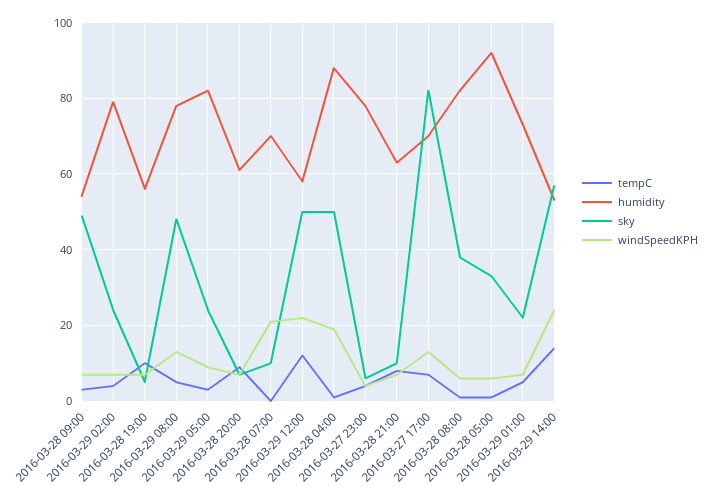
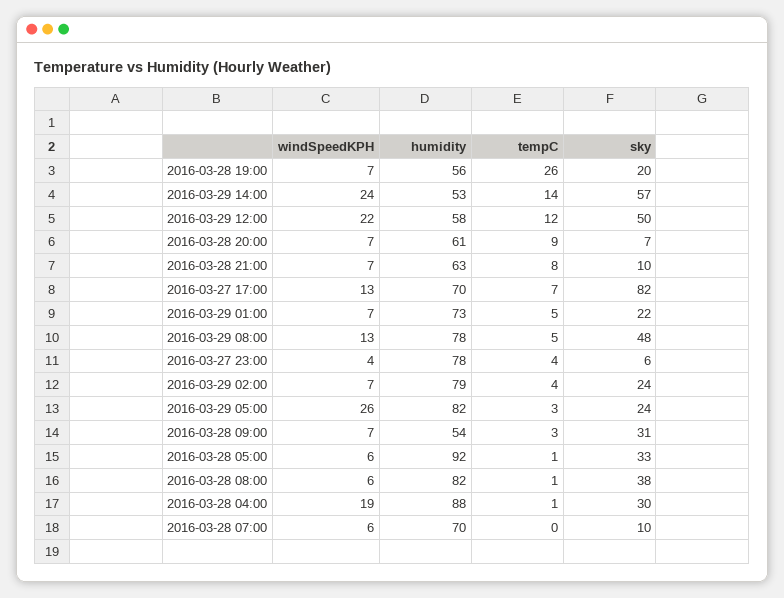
  {
    "tempC": {
      "2016-03-28 09:00": 3,
      "2016-03-29 02:00": 4,
-     "2016-03-28 19:00": 10,
+     "2016-03-28 19:00": 26,
      "2016-03-29 08:00": 5,
      "2016-03-29 05:00": 3,
      "2016-03-28 20:00": 9,
      "2016-03-28 07:00": 0,
      "2016-03-29 12:00": 12,
      "2016-03-28 04:00": 1,
      "2016-03-27 23:00": 4,
      "2016-03-28 21:00": 8,
      "2016-03-27 17:00": 7,
      "2016-03-28 08:00": 1,
      "2016-03-28 05:00": 1,
      "2016-03-29 01:00": 5,
      "2016-03-29 14:00": 14
    },
    "humidity": {
      "2016-03-28 09:00": 54,
      "2016-03-29 02:00": 79,
      "2016-03-28 19:00": 56,
      "2016-03-29 08:00": 78,
      "2016-03-29 05:00": 82,
      "2016-03-28 20:00": 61,
      "2016-03-28 07:00": 70,
      "2016-03-29 12:00": 58,
      "2016-03-28 04:00": 88,
      "2016-03-27 23:00": 78,
      "2016-03-28 21:00": 63,
      "2016-03-27 17:00": 70,
      "2016-03-28 08:00": 82,
      "2016-03-28 05:00": 92,
      "2016-03-29 01:00": 73,
      "2016-03-29 14:00": 53
    },
    "sky": {
-     "2016-03-28 09:00": 50,
+     "2016-03-28 09:00": 31,
      "2016-03-29 02:00": 24,
-     "2016-03-28 19:00": 5,
+     "2016-03-28 19:00": 20,
      "2016-03-29 08:00": 48,
      "2016-03-29 05:00": 24,
      "2016-03-28 20:00": 7,
      "2016-03-28 07:00": 10,
      "2016-03-29 12:00": 50,
-     "2016-03-28 04:00": 50,
+     "2016-03-28 04:00": 30,
      "2016-03-27 23:00": 6,
      "2016-03-28 21:00": 10,
      "2016-03-27 17:00": 82,
      "2016-03-28 08:00": 38,
      "2016-03-28 05:00": 33,
      "2016-03-29 01:00": 22,
      "2016-03-29 14:00": 57
    },
    "windSpeedKPH": {
      "2016-03-28 09:00": 7,
      "2016-03-29 02:00": 7,
      "2016-03-28 19:00": 7,
      "2016-03-29 08:00": 13,
-     "2016-03-29 05:00": 10,
+     "2016-03-29 05:00": 26,
      "2016-03-28 20:00": 7,
-     "2016-03-28 07:00": 20,
+     "2016-03-28 07:00": 6,
      "2016-03-29 12:00": 22,
      "2016-03-28 04:00": 19,
      "2016-03-27 23:00": 4,
      "2016-03-28 21:00": 7,
      "2016-03-27 17:00": 13,
      "2016-03-28 08:00": 6,
      "2016-03-28 05:00": 6,
      "2016-03-29 01:00": 7,
      "2016-03-29 14:00": 24
    }
  }

